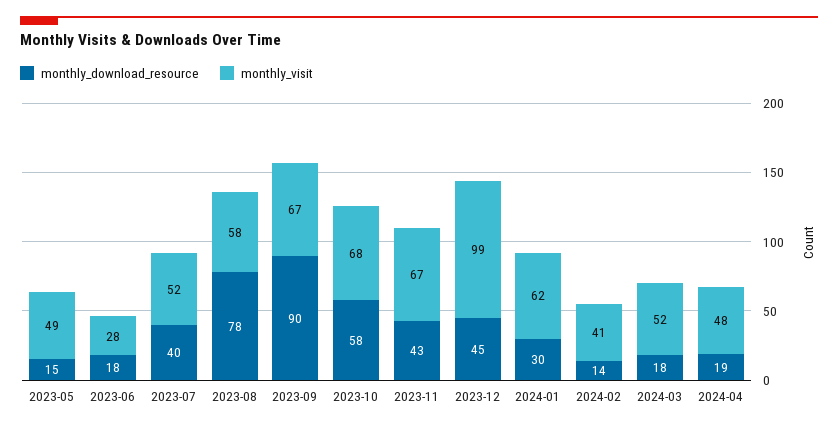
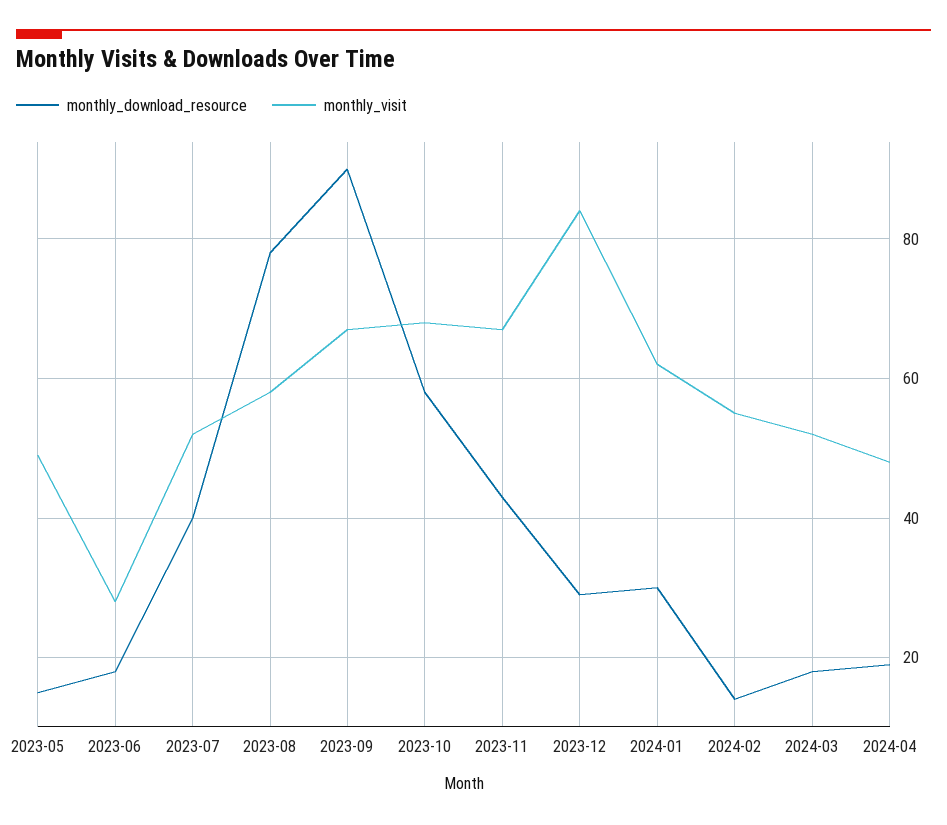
  {
    "monthly_download_resource": {
      "2023-05": 15,
      "2023-06": 18,
      "2023-07": 40,
      "2023-08": 78,
      "2023-09": 90,
      "2023-10": 58,
      "2023-11": 43,
-     "2023-12": 45,
+     "2023-12": 30,
      "2024-01": 30,
      "2024-02": 14,
      "2024-03": 18,
      "2024-04": 19
    },
    "monthly_visit": {
      "2023-05": 49,
      "2023-06": 28,
      "2023-07": 52,
      "2023-08": 58,
      "2023-09": 67,
      "2023-10": 68,
      "2023-11": 67,
-     "2023-12": 99,
+     "2023-12": 85,
      "2024-01": 62,
-     "2024-02": 41,
+     "2024-02": 55,
      "2024-03": 52,
      "2024-04": 48
    }
  }

